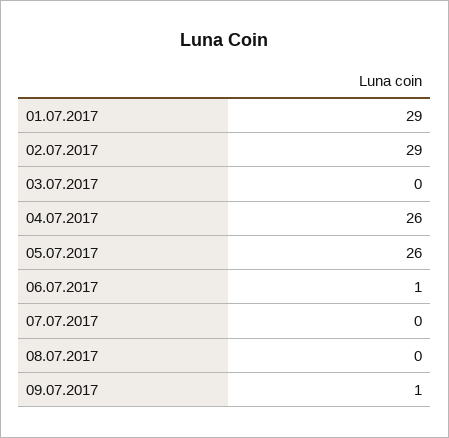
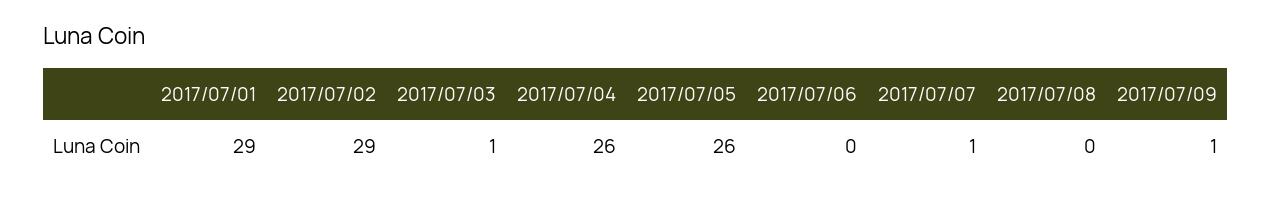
  {
    "01.07.2017": 29,
    "02.07.2017": 29,
-   "03.07.2017": 0,
+   "03.07.2017": 1,
    "04.07.2017": 26,
    "05.07.2017": 26,
-   "06.07.2017": 1,
+   "06.07.2017": 0,
-   "07.07.2017": 0,
+   "07.07.2017": 1,
    "08.07.2017": 0,
    "09.07.2017": 1
  }

